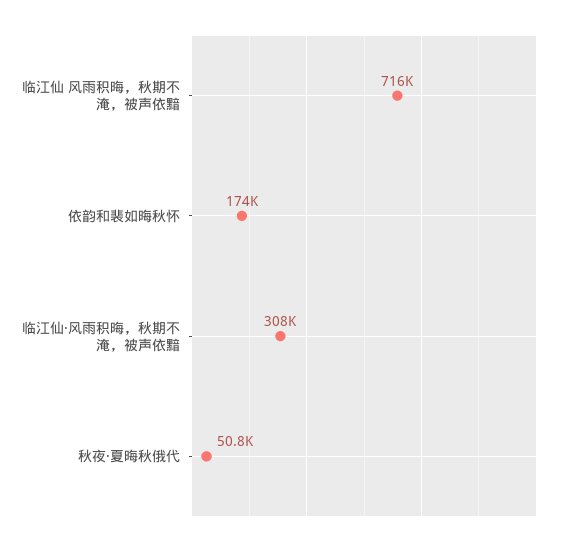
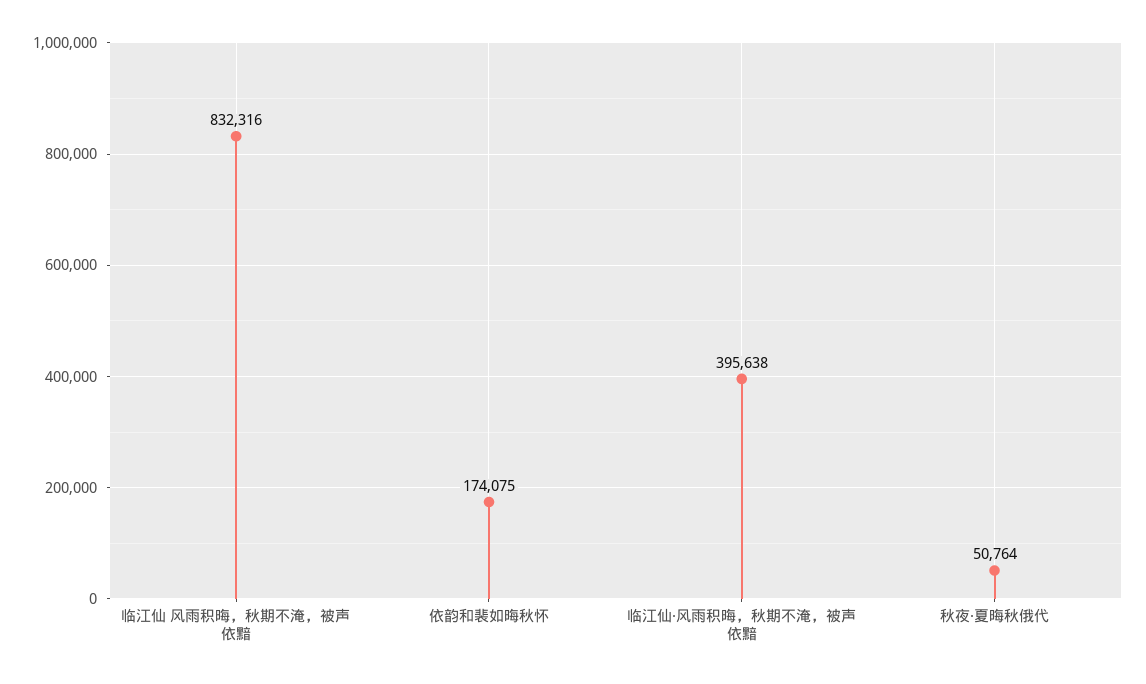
  {
-   "临江仙 风雨积晦，秋期不淹，被声依黯": 716000,
+   "临江仙 风雨积晦，秋期不淹，被声依黯": 832316,
    "依韵和裴如晦秋怀": 174075,
-   "临江仙·风雨积晦，秋期不淹，被声依黯": 308000,
+   "临江仙·风雨积晦，秋期不淹，被声依黯": 395638,
    "秋夜·夏晦秋俄代": 50764
  }

